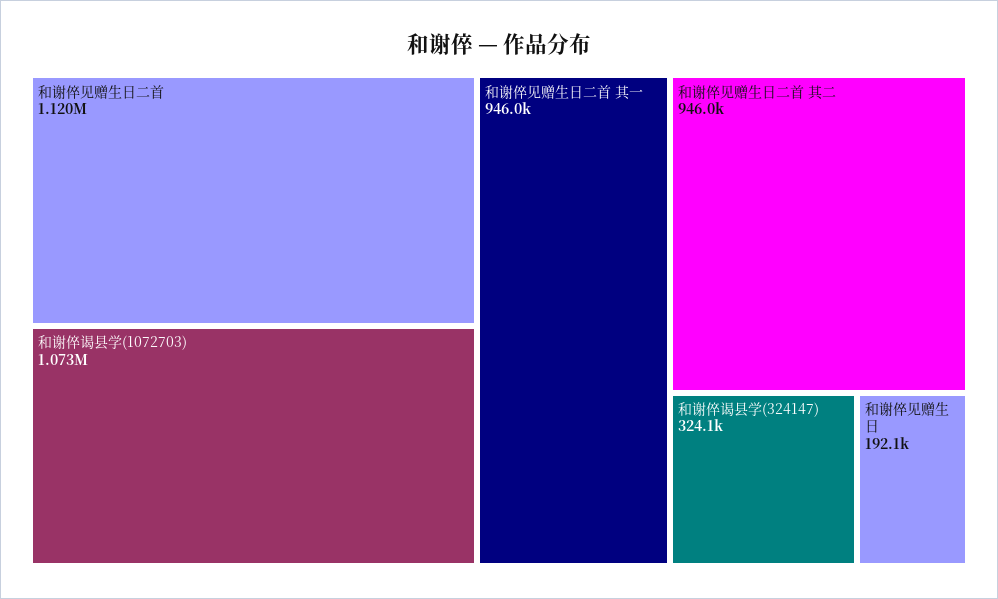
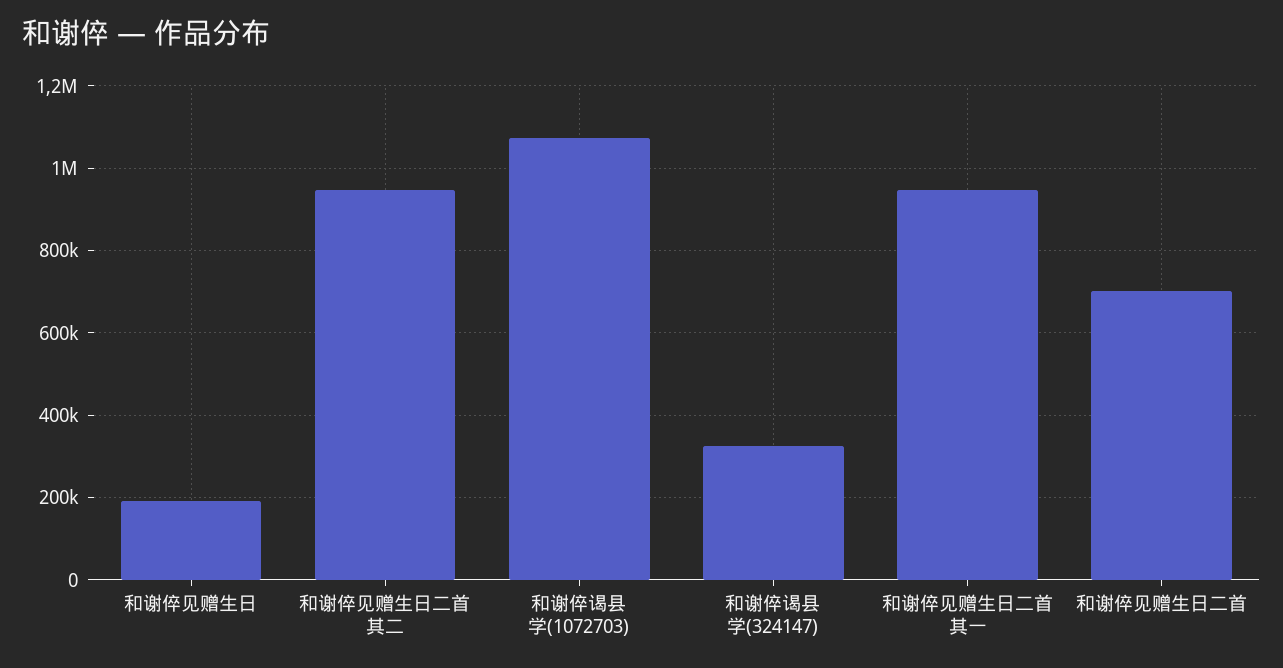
  {
-   "和谢倅见赠生日二首": 1120000,
+   "和谢倅见赠生日二首": 700000,
    "和谢倅谒县学(1072703)": 1073000,
    "和谢倅见赠生日二首 其一": 946000,
    "和谢倅见赠生日二首 其二": 946000,
    "和谢倅谒县学(324147)": 324100,
    "和谢倅见赠生日": 192100
  }

